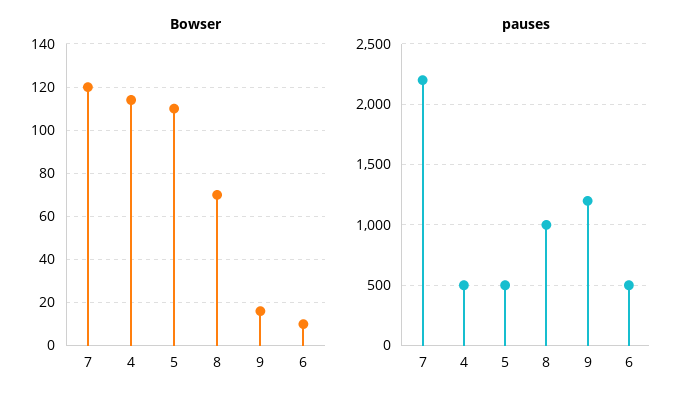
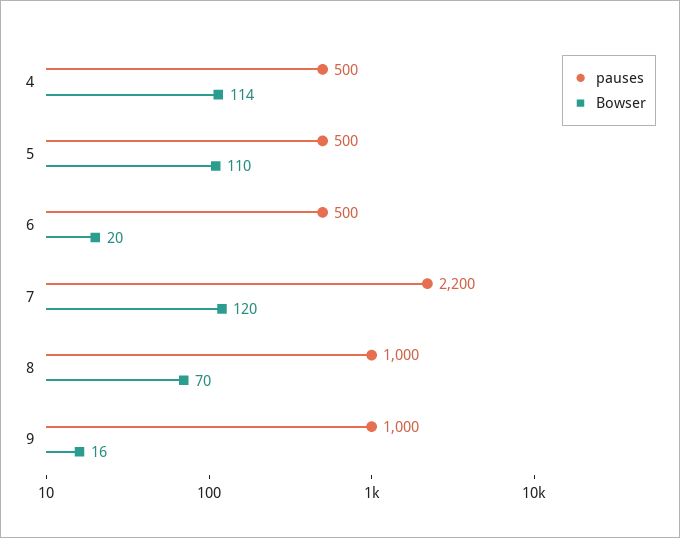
  {
    "Bowser": {
      "7": 120,
      "4": 114,
      "5": 110,
      "8": 70,
      "9": 16,
-     "6": 10
+     "6": 20
    },
    "pauses": {
      "7": 2200,
      "4": 500,
      "5": 500,
      "8": 1000,
-     "9": 1200,
+     "9": 1000,
      "6": 500
    }
  }

